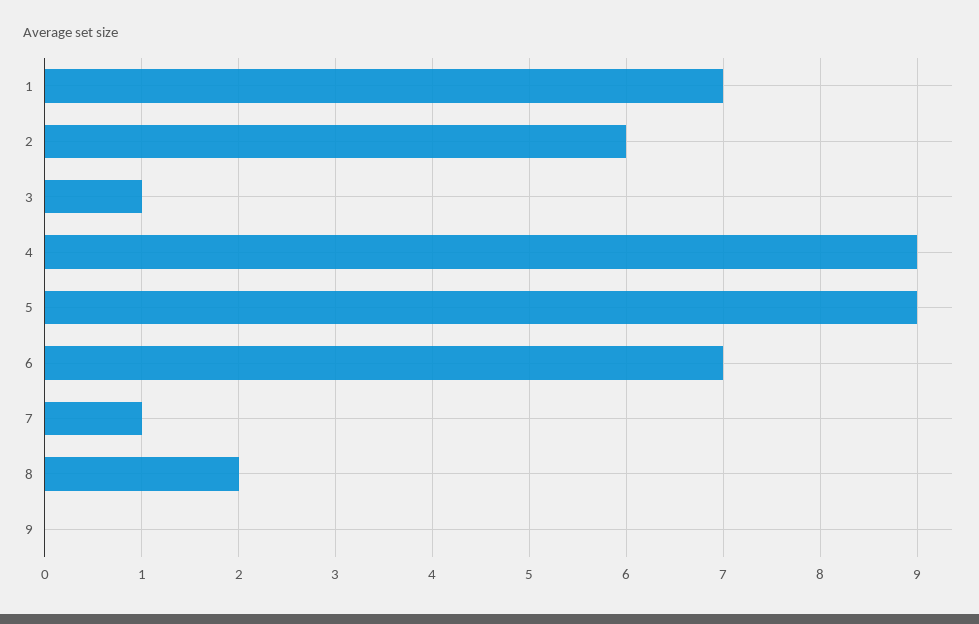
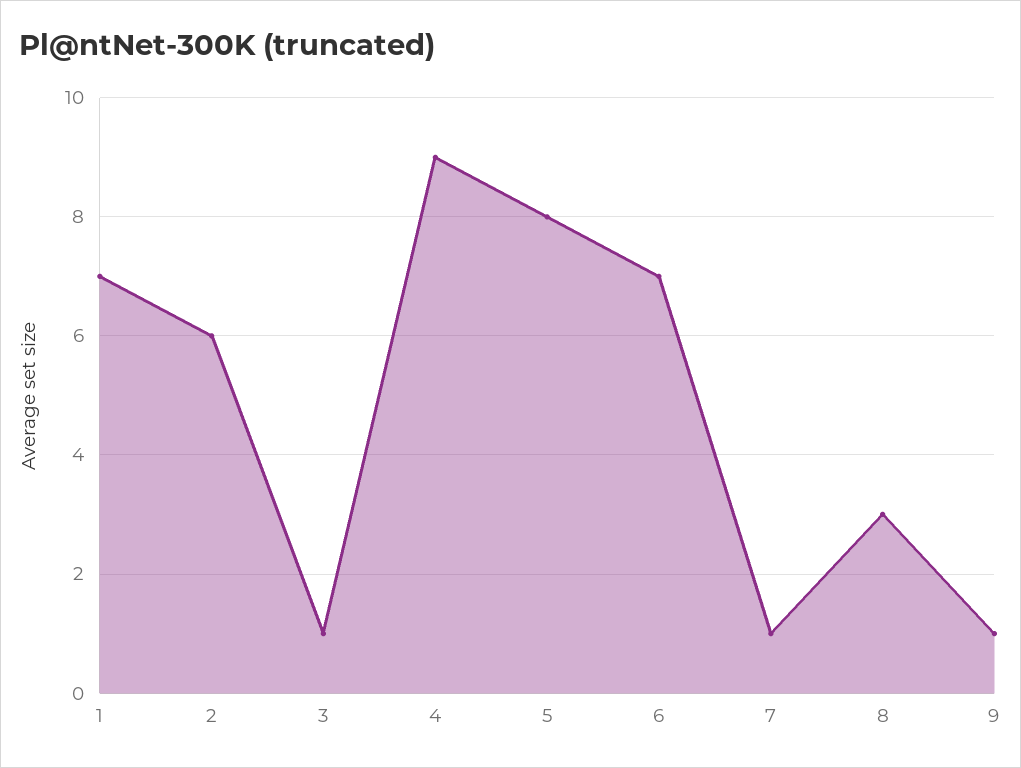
  {
    "1": 7,
    "2": 6,
    "3": 1,
    "4": 9,
-   "5": 9,
+   "5": 8,
    "6": 7,
    "7": 1,
-   "8": 2,
+   "8": 3,
-   "9": 0
+   "9": 1
  }

